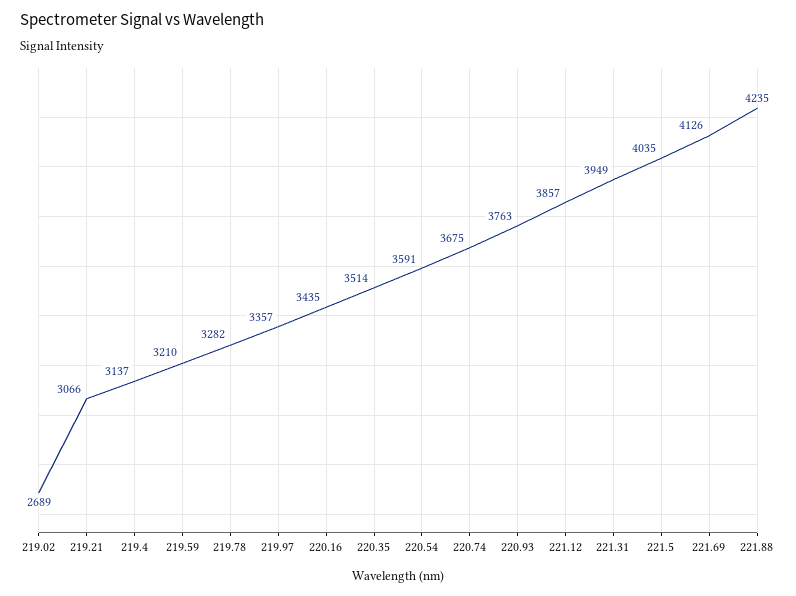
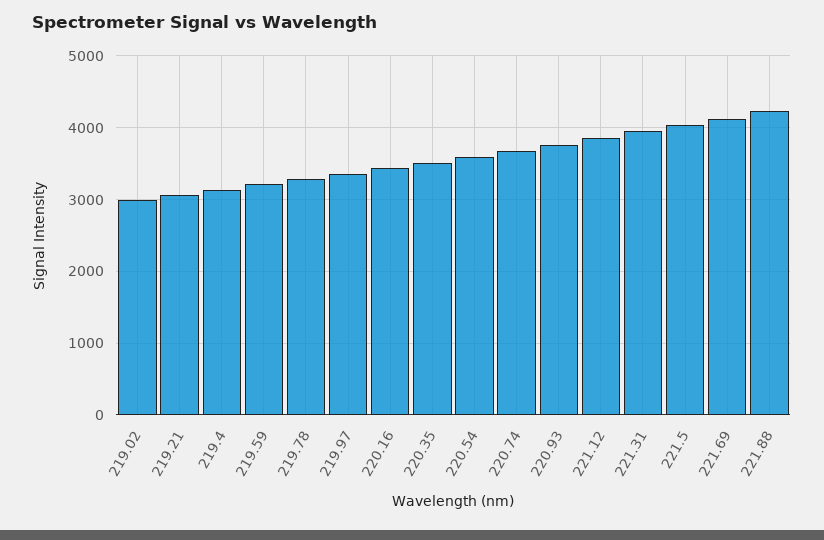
  {
-   "219.02": 2689,
+   "219.02": 3000,
    "219.21": 3066,
    "219.4": 3137,
    "219.59": 3210,
    "219.78": 3282,
    "219.97": 3357,
    "220.16": 3435,
    "220.35": 3514,
    "220.54": 3591,
    "220.74": 3675,
    "220.93": 3763,
    "221.12": 3857,
    "221.31": 3949,
    "221.5": 4035,
    "221.69": 4126,
    "221.88": 4235
  }

